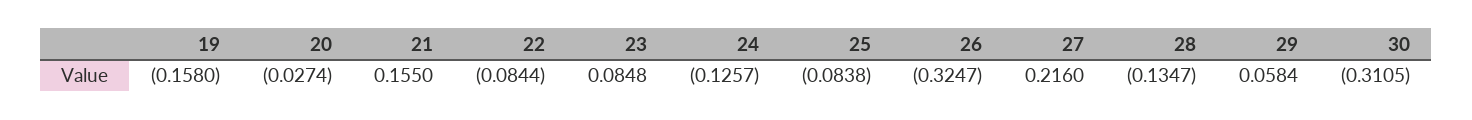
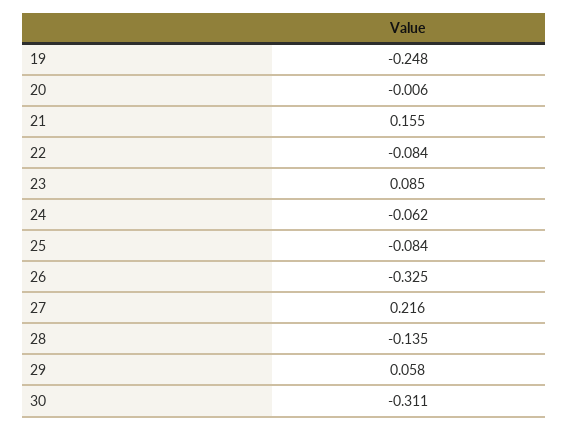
  {
-   "19": -0.158,
+   "19": -0.248,
-   "20": -0.0274,
+   "20": -0.006,
    "21": 0.155,
    "22": -0.0844,
    "23": 0.0848,
-   "24": -0.1257,
+   "24": -0.062,
    "25": -0.0838,
    "26": -0.3247,
    "27": 0.216,
    "28": -0.1347,
    "29": 0.0584,
    "30": -0.3105
  }

